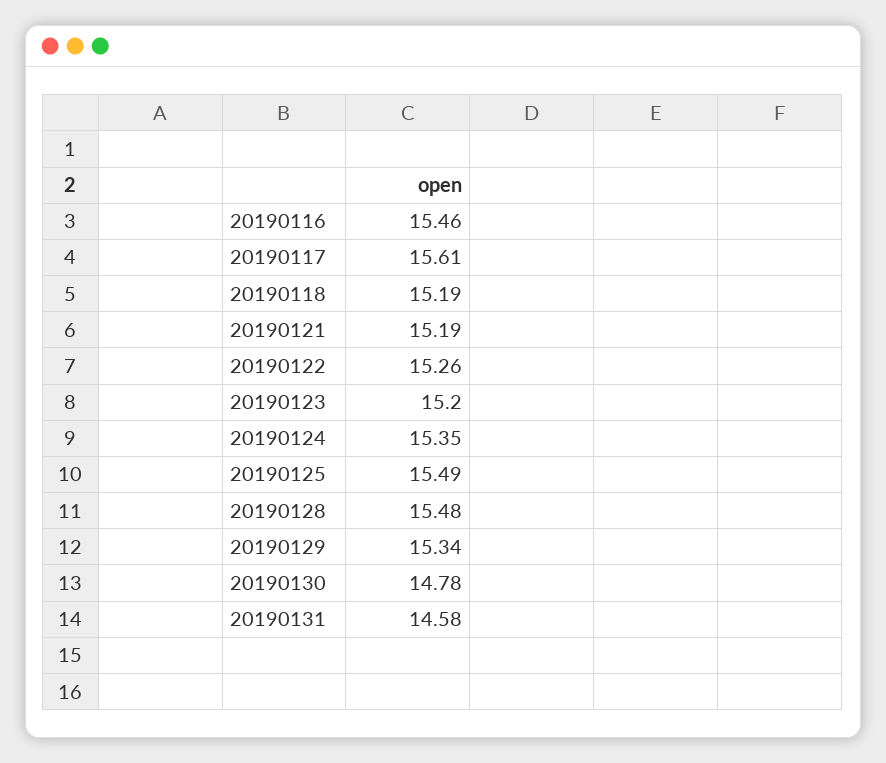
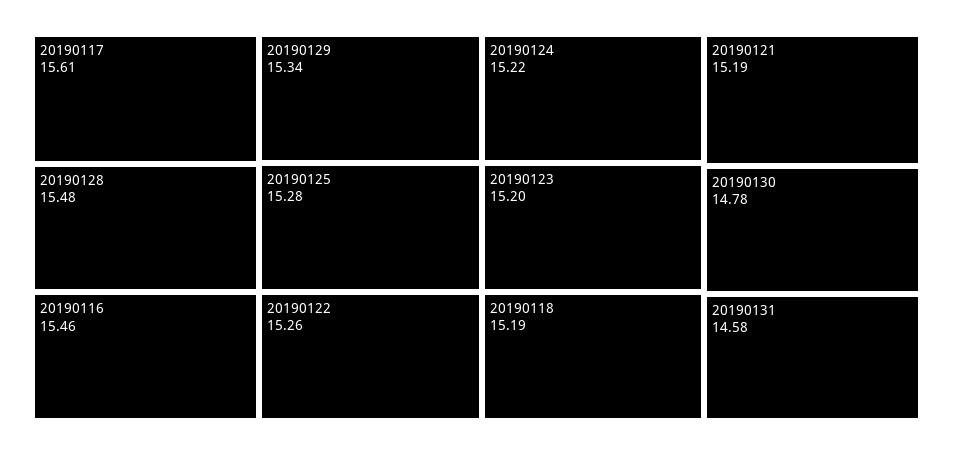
  {
    "20190116": 15.46,
    "20190117": 15.61,
    "20190118": 15.19,
    "20190121": 15.19,
    "20190122": 15.26,
    "20190123": 15.2,
-   "20190124": 15.35,
+   "20190124": 15.22,
-   "20190125": 15.49,
+   "20190125": 15.28,
    "20190128": 15.48,
    "20190129": 15.34,
    "20190130": 14.78,
    "20190131": 14.58
  }

